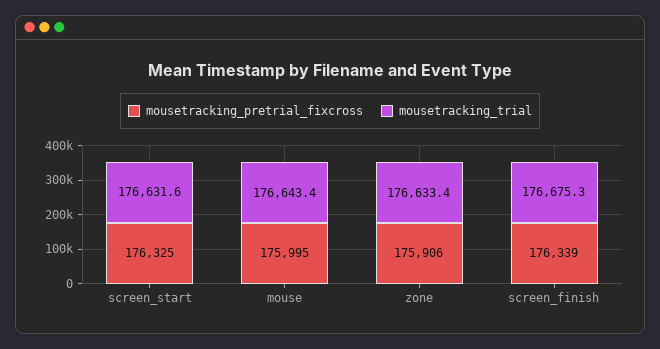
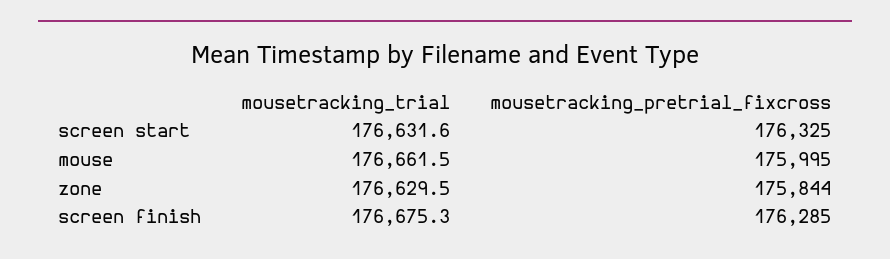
  {
    "mousetracking_pretrial_fixcross": {
      "screen_start": 176325,
      "mouse": 175995,
-     "zone": 175906,
+     "zone": 175844,
-     "screen_finish": 176339
+     "screen_finish": 176285
    },
    "mousetracking_trial": {
      "screen_start": 176631.6,
-     "mouse": 176643.4,
+     "mouse": 176661.5,
-     "zone": 176633.4,
+     "zone": 176629.5,
      "screen_finish": 176675.3
    }
  }

